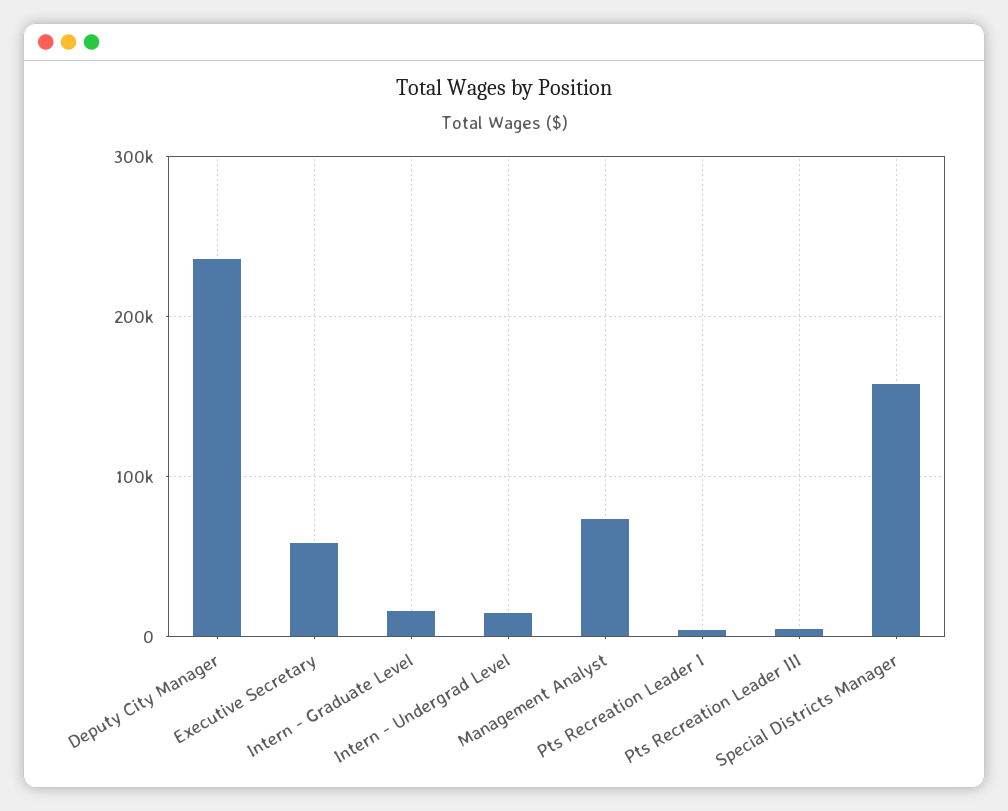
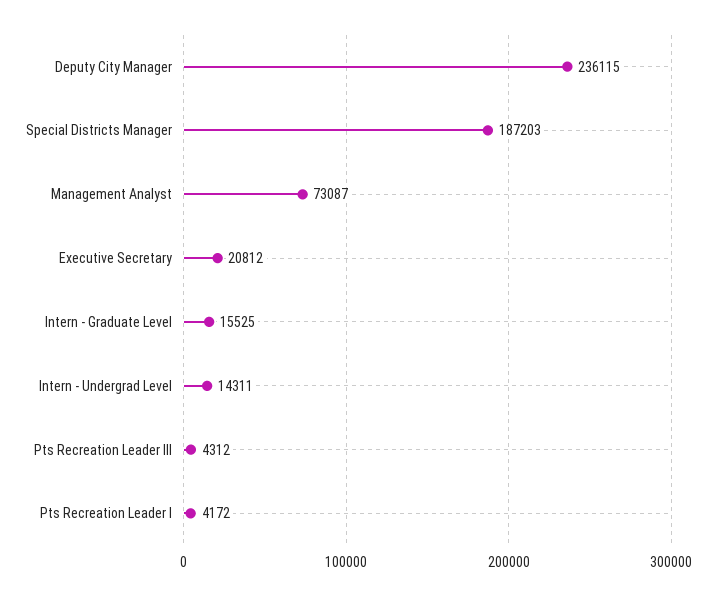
  {
    "Deputy City Manager": 236115,
-   "Executive Secretary": 60000,
+   "Executive Secretary": 20812,
    "Intern - Graduate Level": 15525,
    "Intern - Undergrad Level": 14311,
    "Management Analyst": 73087,
    "Pts Recreation Leader I": 4172,
    "Pts Recreation Leader III": 4312,
-   "Special Districts Manager": 160000
+   "Special Districts Manager": 187203
  }

